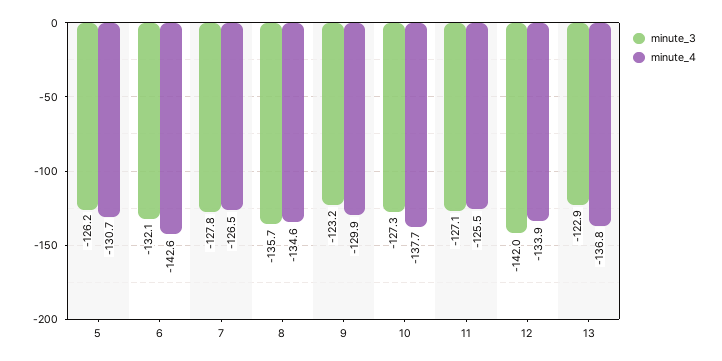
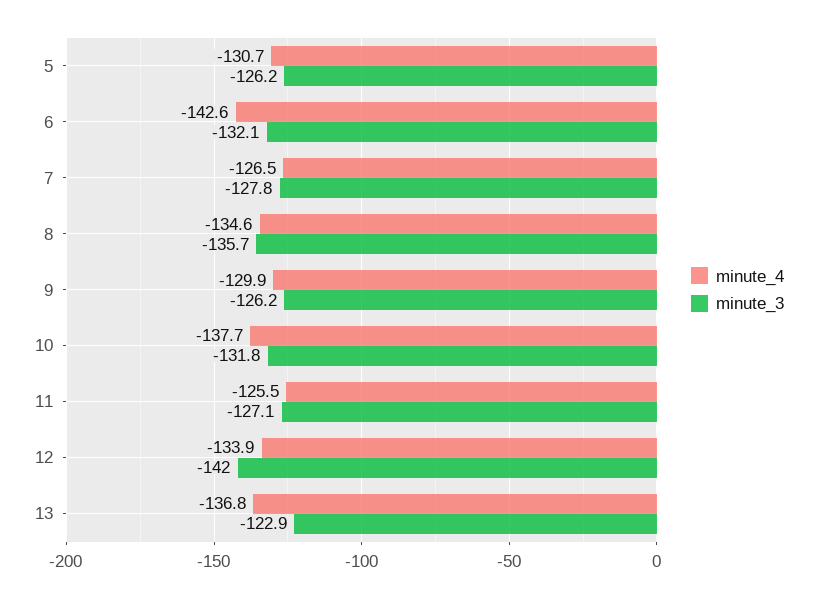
  {
    "minute_3": {
      "5": -126.2,
      "6": -132.1,
      "7": -127.8,
      "8": -135.7,
-     "9": -123.2,
+     "9": -126.2,
-     "10": -127.3,
+     "10": -131.8,
      "11": -127.1,
      "12": -142,
      "13": -122.9
    },
    "minute_4": {
      "5": -130.7,
      "6": -142.6,
      "7": -126.5,
      "8": -134.6,
      "9": -129.9,
      "10": -137.7,
      "11": -125.5,
      "12": -133.9,
      "13": -136.8
    }
  }

